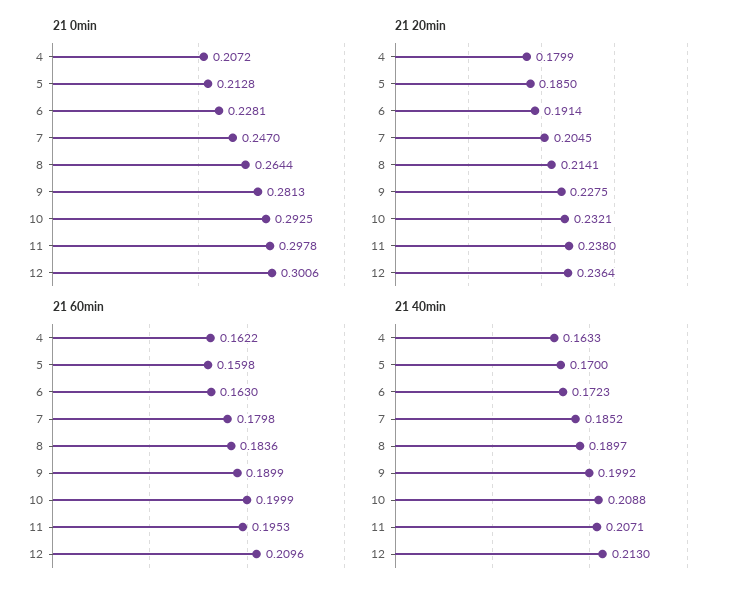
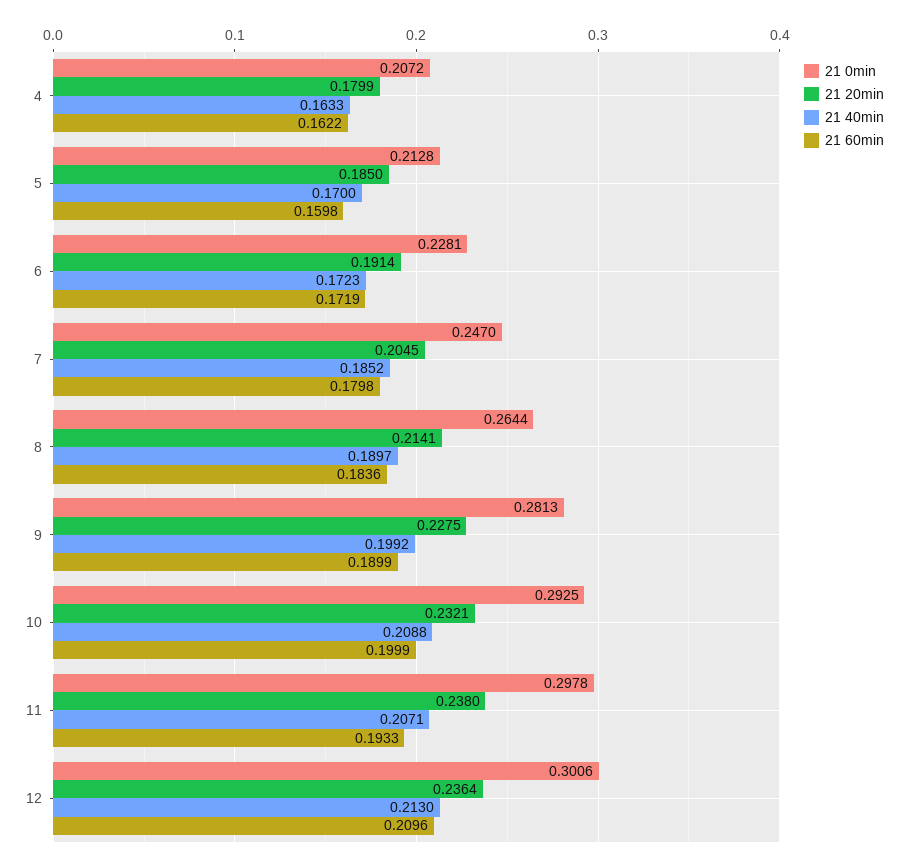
  {
    "21 0min": {
      "4": 0.2072,
      "5": 0.2128,
      "6": 0.2281,
      "7": 0.247,
      "8": 0.2644,
      "9": 0.2813,
      "10": 0.2925,
      "11": 0.2978,
      "12": 0.3006
    },
    "21 20min": {
      "4": 0.1799,
      "5": 0.185,
      "6": 0.1914,
      "7": 0.2045,
      "8": 0.2141,
      "9": 0.2275,
      "10": 0.2321,
      "11": 0.238,
      "12": 0.2364
    },
    "21 60min": {
      "4": 0.1622,
      "5": 0.1598,
-     "6": 0.163,
+     "6": 0.1719,
      "7": 0.1798,
      "8": 0.1836,
      "9": 0.1899,
      "10": 0.1999,
-     "11": 0.1953,
+     "11": 0.1933,
      "12": 0.2096
    },
    "21 40min": {
      "4": 0.1633,
      "5": 0.17,
      "6": 0.1723,
      "7": 0.1852,
      "8": 0.1897,
      "9": 0.1992,
      "10": 0.2088,
      "11": 0.2071,
      "12": 0.213
    }
  }

